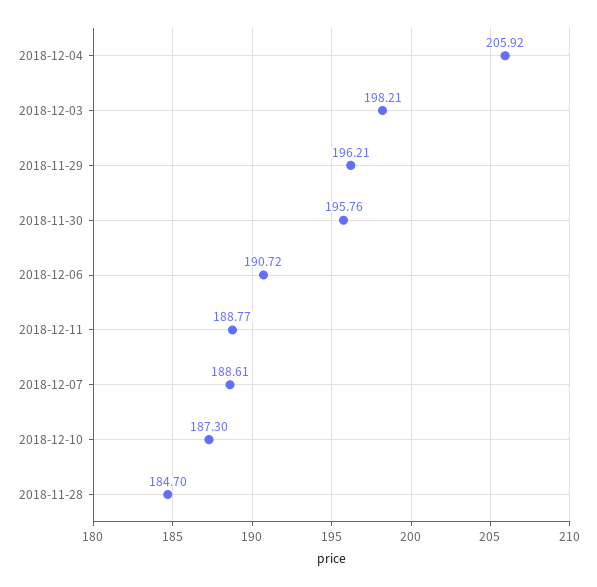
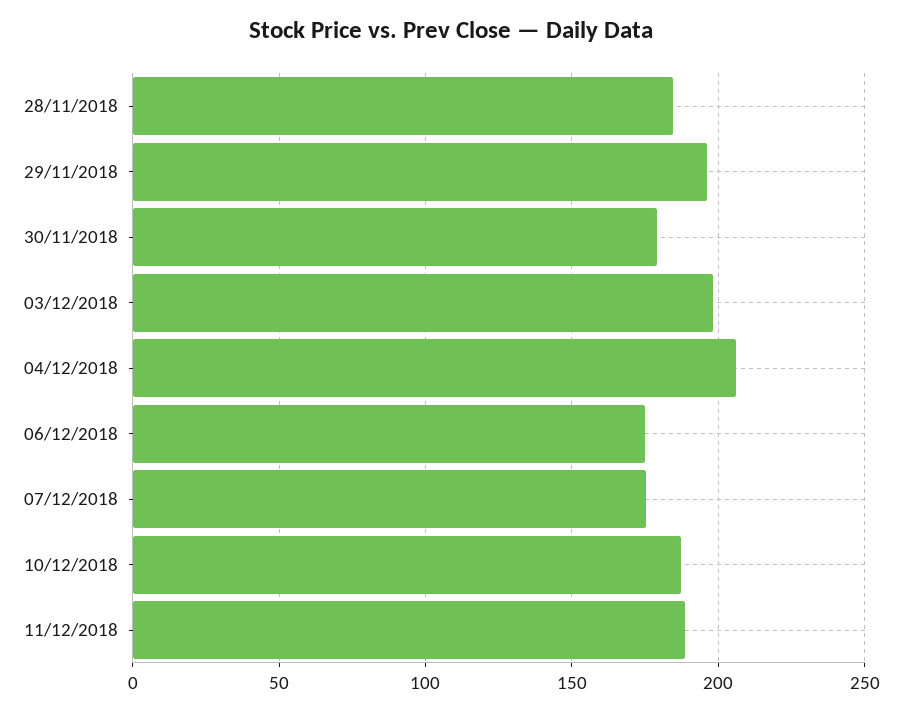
  {
    "2018-12-04": 205.92,
    "2018-12-03": 198.21,
    "2018-11-29": 196.21,
-   "2018-11-30": 195.76,
+   "2018-11-30": 180,
-   "2018-12-06": 190.72,
+   "2018-12-06": 175,
    "2018-12-11": 188.77,
-   "2018-12-07": 188.61,
+   "2018-12-07": 175,
    "2018-12-10": 187.3,
    "2018-11-28": 184.7
  }

